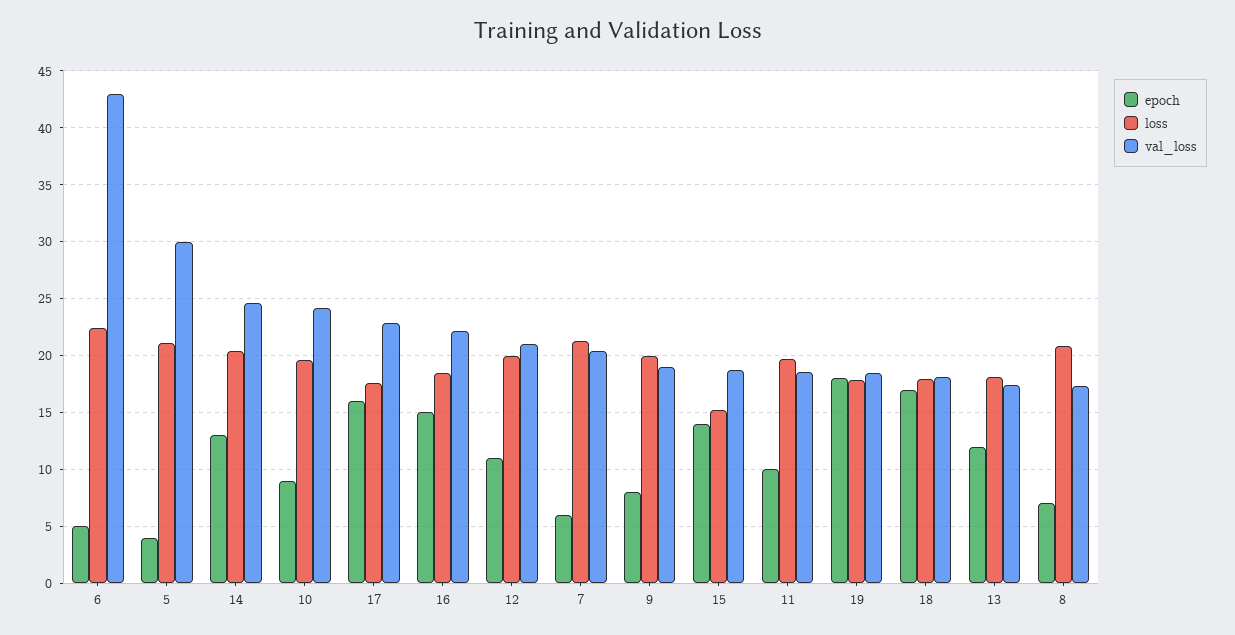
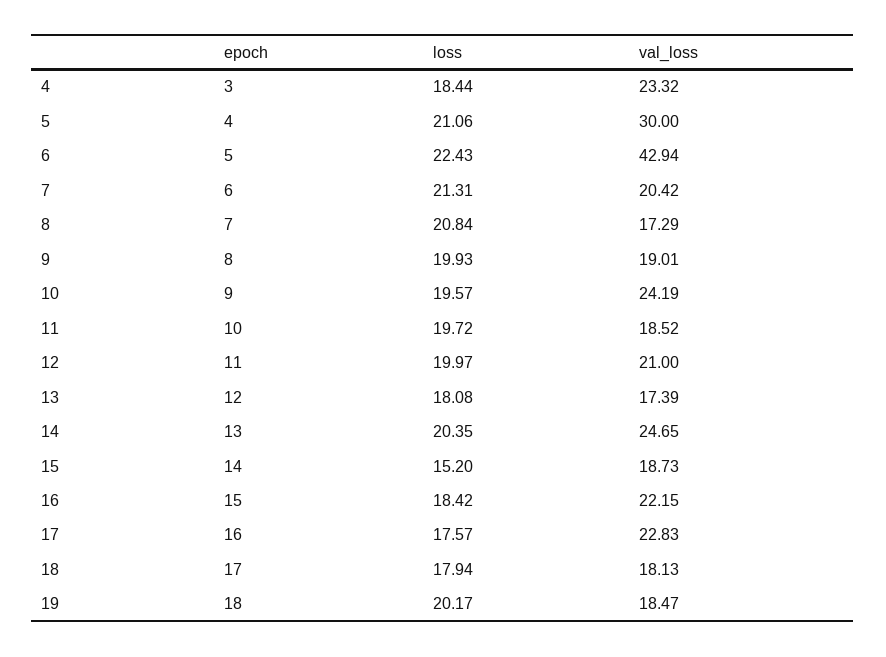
  {
    "epoch": {
      "6": 5,
      "5": 4,
      "14": 13,
      "10": 9,
      "17": 16,
      "16": 15,
      "12": 11,
      "7": 6,
      "9": 8,
      "15": 14,
      "11": 10,
      "19": 18,
      "18": 17,
      "13": 12,
-     "8": 7
+     "8": 7,
+     "4": 3
    },
    "loss": {
      "6": 22.43,
      "5": 21.06,
      "14": 20.35,
      "10": 19.57,
      "17": 17.57,
      "16": 18.42,
      "12": 19.97,
      "7": 21.31,
      "9": 19.93,
      "15": 15.2,
      "11": 19.72,
-     "19": 18,
+     "19": 20.17,
      "18": 17.94,
      "13": 18.08,
-     "8": 20.84
+     "8": 20.84,
+     "4": 18.44
    },
    "val_loss": {
      "6": 42.94,
      "5": 30,
      "14": 24.65,
      "10": 24.19,
      "17": 22.83,
      "16": 22.15,
      "12": 21,
      "7": 20.42,
      "9": 19.01,
      "15": 18.73,
      "11": 18.52,
      "19": 18.47,
      "18": 18.13,
      "13": 17.39,
-     "8": 17.29
+     "8": 17.29,
+     "4": 23.32
    }
  }

